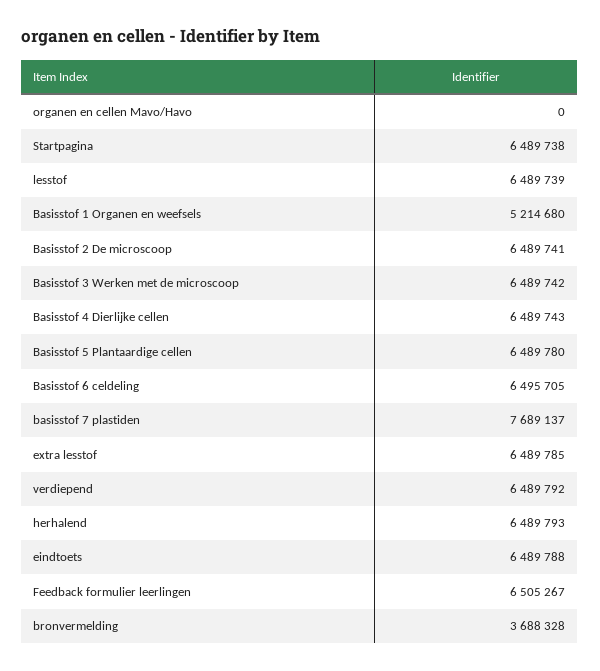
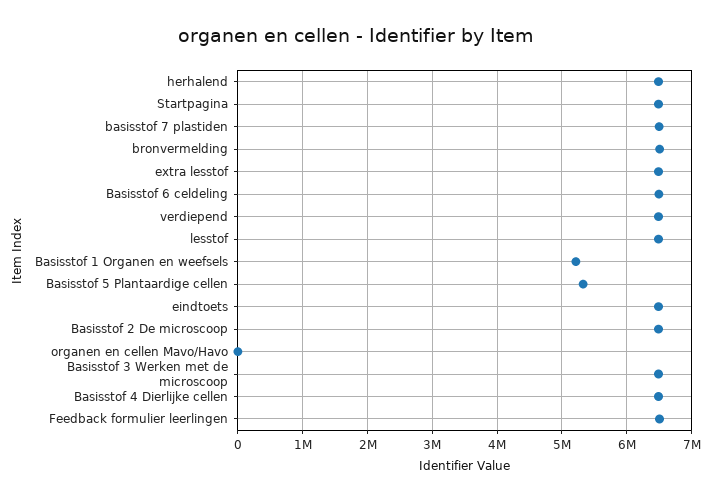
  {
    "organen en cellen Mavo/Havo": 0,
    "Startpagina": 6489738,
    "lesstof": 6489739,
    "Basisstof 1 Organen en weefsels": 5214680,
    "Basisstof 2 De microscoop": 6489741,
    "Basisstof 3 Werken met de microscoop": 6489742,
    "Basisstof 4 Dierlijke cellen": 6489743,
-   "Basisstof 5 Plantaardige cellen": 6489780,
+   "Basisstof 5 Plantaardige cellen": 5300000,
    "Basisstof 6 celdeling": 6495705,
-   "basisstof 7 plastiden": 7689137,
+   "basisstof 7 plastiden": 6500000,
    "extra lesstof": 6489785,
    "verdiepend": 6489792,
    "herhalend": 6489793,
    "eindtoets": 6489788,
    "Feedback formulier leerlingen": 6505267,
-   "bronvermelding": 3688328
+   "bronvermelding": 6500000
  }

